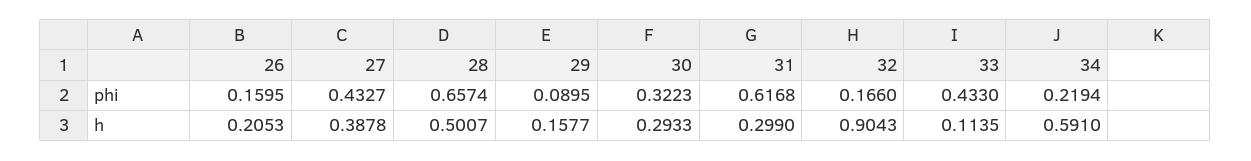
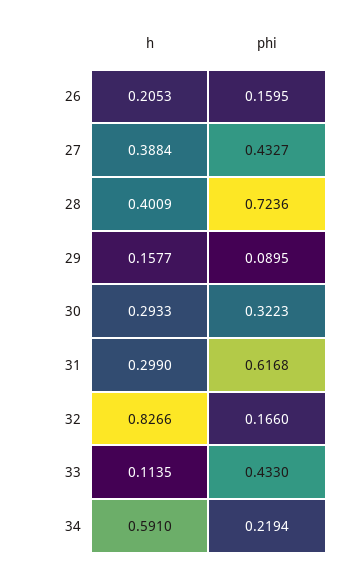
  {
    "26": {
      "phi": 0.1595,
      "h": 0.2053
    },
    "27": {
      "phi": 0.4327,
-     "h": 0.3878
+     "h": 0.3884
    },
    "28": {
-     "phi": 0.6574,
+     "phi": 0.7236,
-     "h": 0.5007
+     "h": 0.4009
    },
    "29": {
      "phi": 0.0895,
      "h": 0.1577
    },
    "30": {
      "phi": 0.3223,
      "h": 0.2933
    },
    "31": {
      "phi": 0.6168,
      "h": 0.299
    },
    "32": {
      "phi": 0.166,
-     "h": 0.9043
+     "h": 0.8266
    },
    "33": {
      "phi": 0.433,
      "h": 0.1135
    },
    "34": {
      "phi": 0.2194,
      "h": 0.591
    }
  }

